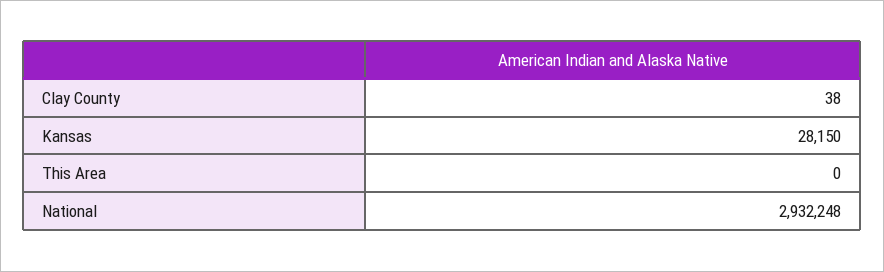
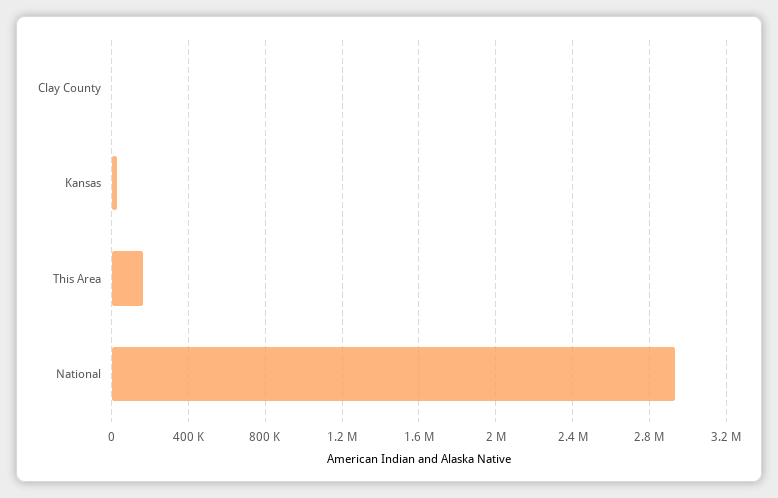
  {
    "Clay County": 38,
    "Kansas": 28150,
-   "This Area": 0,
+   "This Area": 150000,
    "National": 2932248
  }

